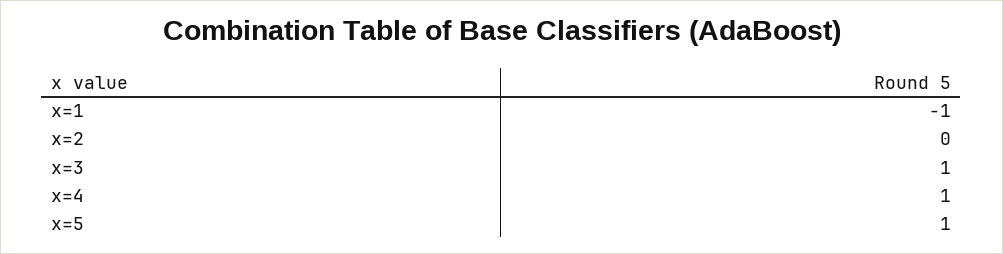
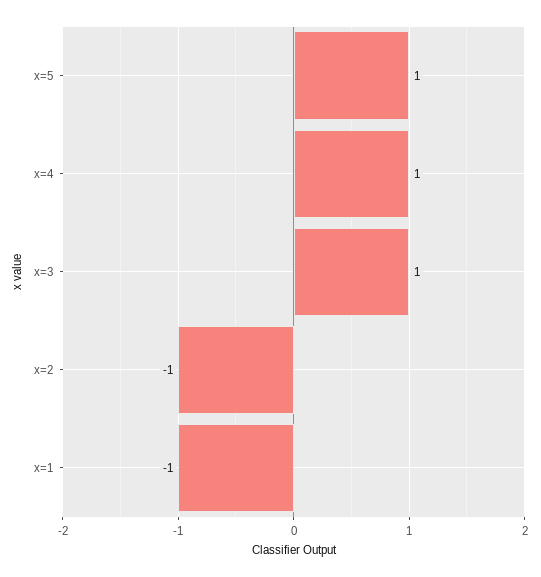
  {
    "x=1": -1,
-   "x=2": 0,
+   "x=2": -1,
    "x=3": 1,
    "x=4": 1,
    "x=5": 1
  }

